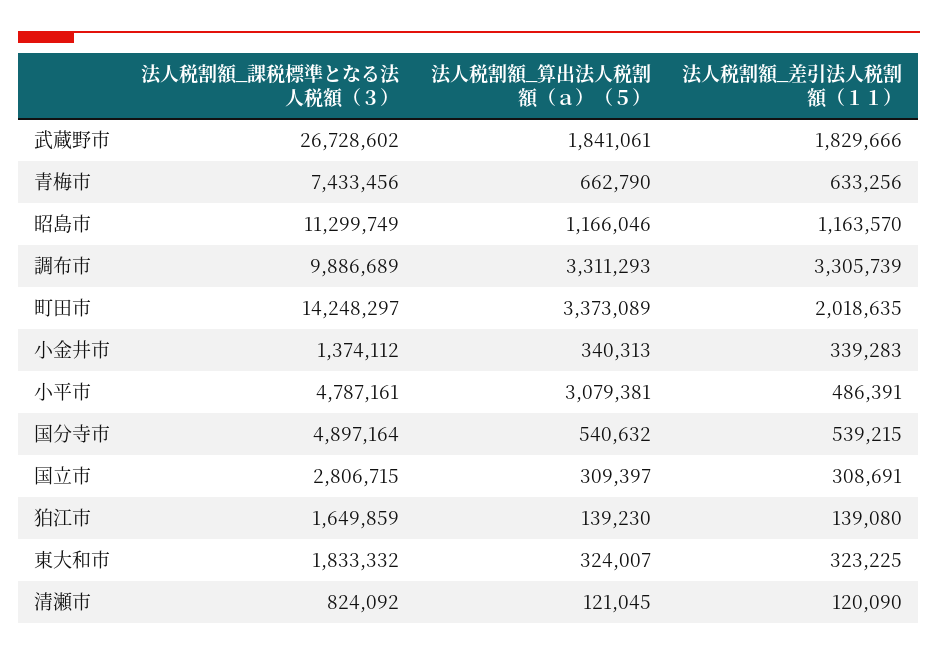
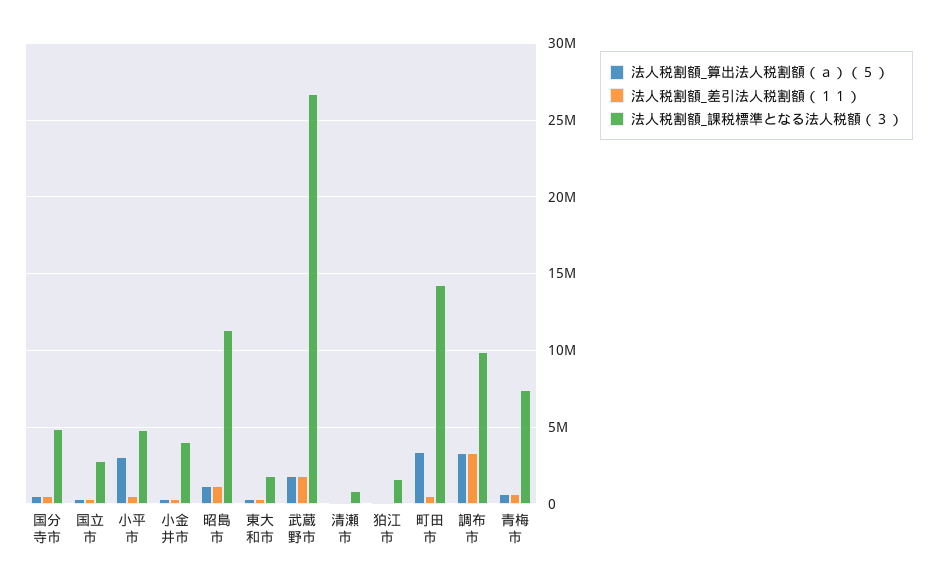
  {
    "法人税割額_課税標準となる法人税額（３）": {
      "武蔵野市": 26728602,
      "青梅市": 7433456,
      "昭島市": 11299749,
      "調布市": 9886689,
      "町田市": 14248297,
-     "小金井市": 1374112,
+     "小金井市": 4000000,
      "小平市": 4787161,
      "国分寺市": 4897164,
      "国立市": 2806715,
      "狛江市": 1649859,
      "東大和市": 1833332,
      "清瀬市": 824092
    },
    "法人税割額_算出法人税割額（ａ）（５）": {
      "武蔵野市": 1841061,
      "青梅市": 662790,
      "昭島市": 1166046,
      "調布市": 3311293,
      "町田市": 3373089,
      "小金井市": 340313,
      "小平市": 3079381,
      "国分寺市": 540632,
      "国立市": 309397,
      "狛江市": 139230,
      "東大和市": 324007,
      "清瀬市": 121045
    },
    "法人税割額_差引法人税割額（１１）": {
      "武蔵野市": 1829666,
      "青梅市": 633256,
      "昭島市": 1163570,
      "調布市": 3305739,
-     "町田市": 2018635,
+     "町田市": 500000,
      "小金井市": 339283,
      "小平市": 486391,
      "国分寺市": 539215,
      "国立市": 308691,
      "狛江市": 139080,
      "東大和市": 323225,
      "清瀬市": 120090
    }
  }

